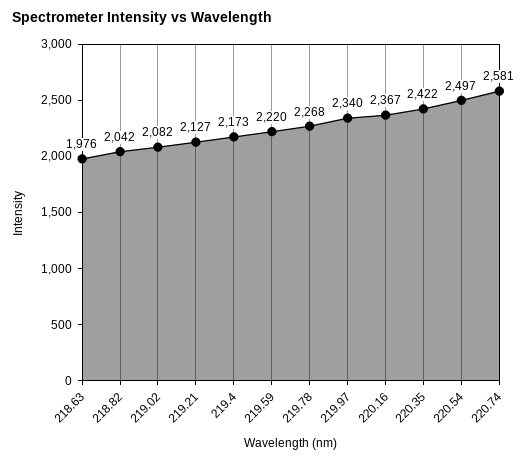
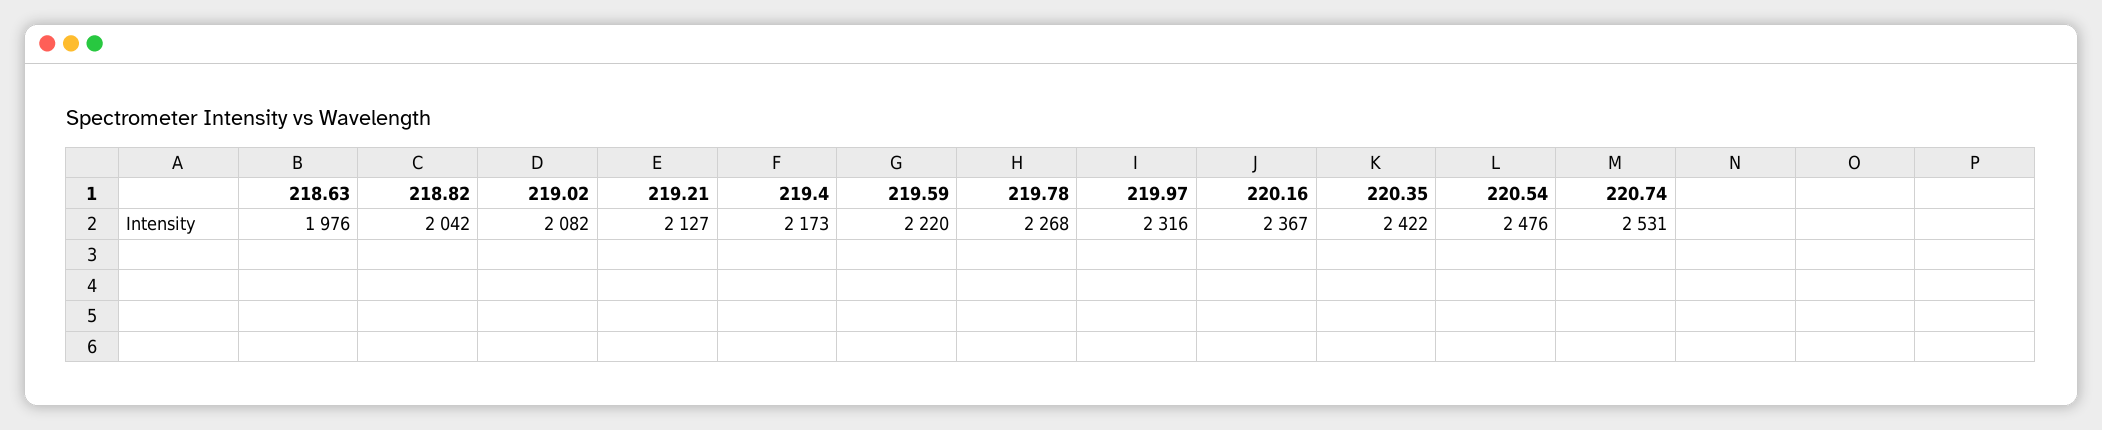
  {
    "218.63": 1976,
    "218.82": 2042,
    "219.02": 2082,
    "219.21": 2127,
    "219.4": 2173,
    "219.59": 2220,
    "219.78": 2268,
-   "219.97": 2340,
+   "219.97": 2316,
    "220.16": 2367,
    "220.35": 2422,
-   "220.54": 2497,
+   "220.54": 2476,
-   "220.74": 2581
+   "220.74": 2531
  }

